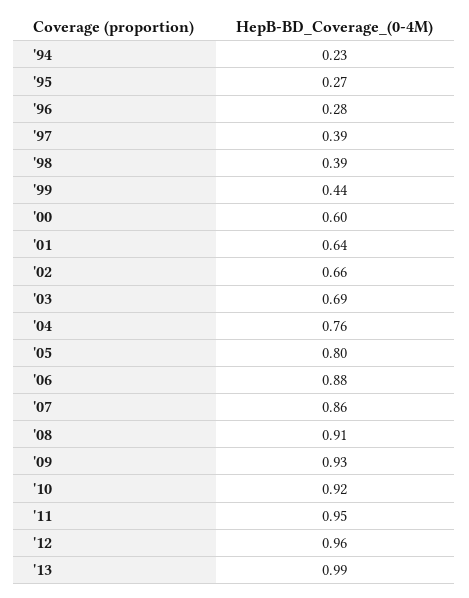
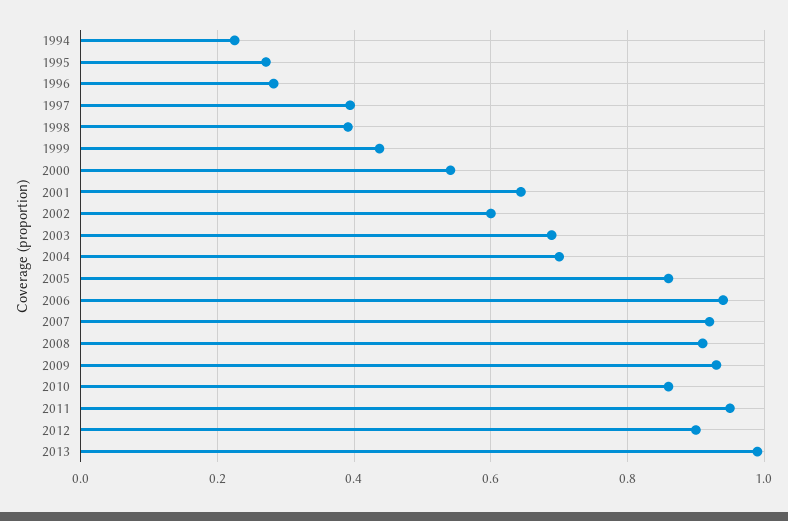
  {
    "'94": 0.23,
    "'95": 0.27,
    "'96": 0.28,
    "'97": 0.39,
    "'98": 0.39,
    "'99": 0.44,
-   "'00": 0.6,
+   "'00": 0.54,
    "'01": 0.64,
-   "'02": 0.66,
+   "'02": 0.6,
    "'03": 0.69,
-   "'04": 0.76,
+   "'04": 0.7,
-   "'05": 0.8,
+   "'05": 0.86,
-   "'06": 0.88,
+   "'06": 0.94,
-   "'07": 0.86,
+   "'07": 0.92,
    "'08": 0.91,
    "'09": 0.93,
-   "'10": 0.92,
+   "'10": 0.86,
    "'11": 0.95,
-   "'12": 0.96,
+   "'12": 0.9,
    "'13": 0.99
  }

